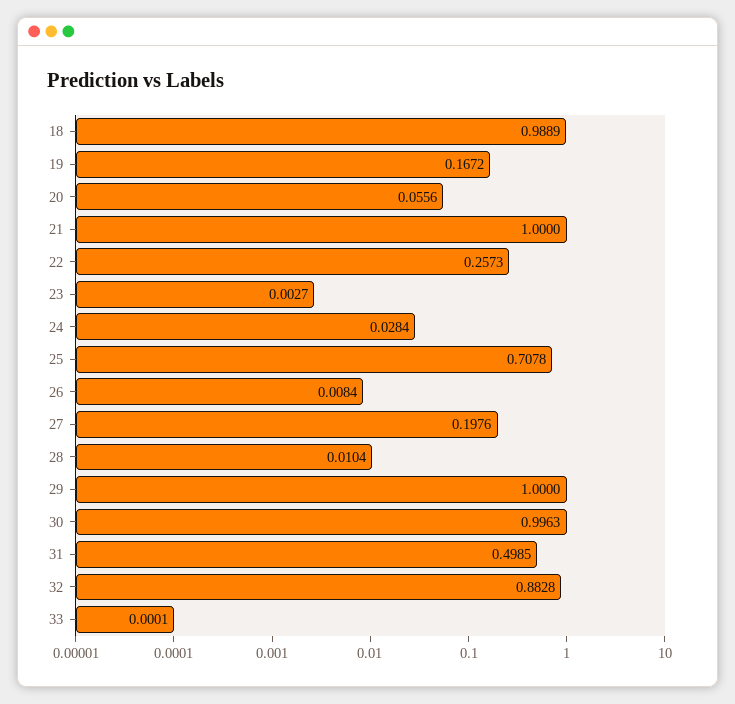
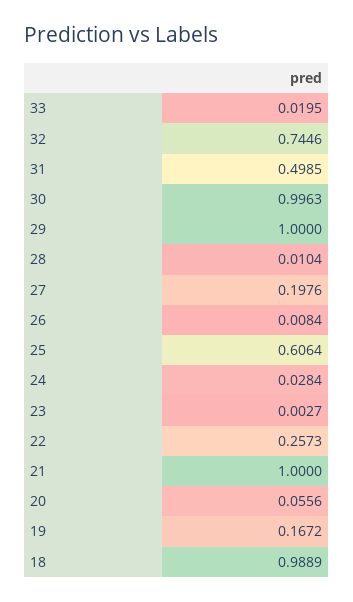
  {
    "18": 0.9889,
    "19": 0.1672,
    "20": 0.0556,
    "21": 1,
    "22": 0.2573,
    "23": 0.0027,
    "24": 0.0284,
-   "25": 0.7078,
+   "25": 0.6064,
    "26": 0.0084,
    "27": 0.1976,
    "28": 0.0104,
    "29": 1,
    "30": 0.9963,
    "31": 0.4985,
-   "32": 0.8828,
+   "32": 0.7446,
-   "33": 0.0001
+   "33": 0.0195
  }

